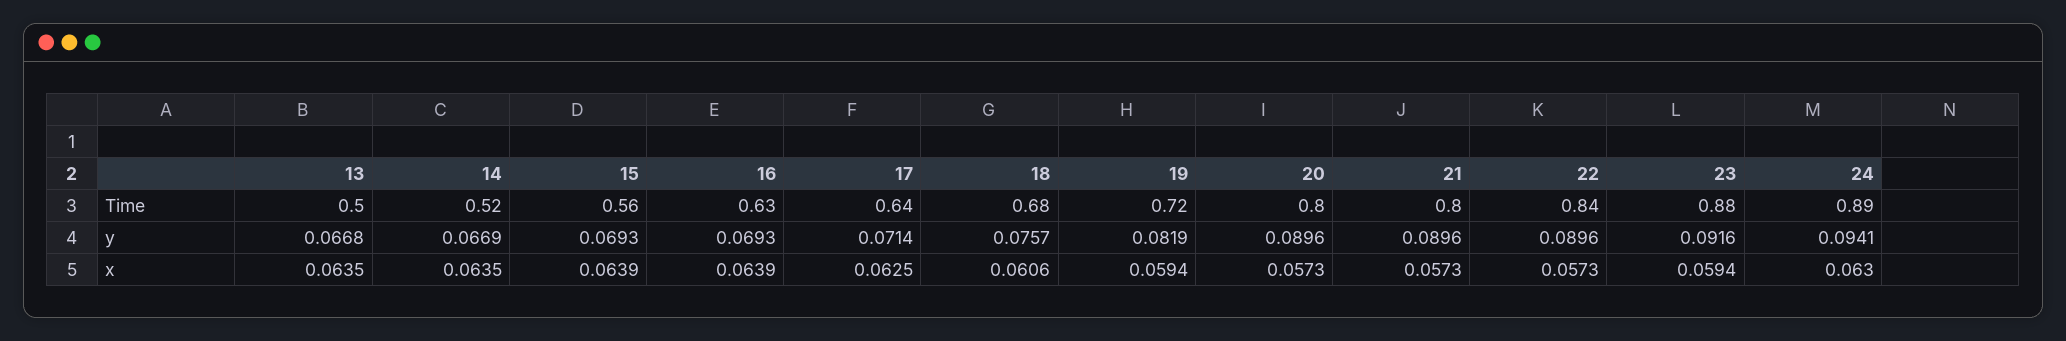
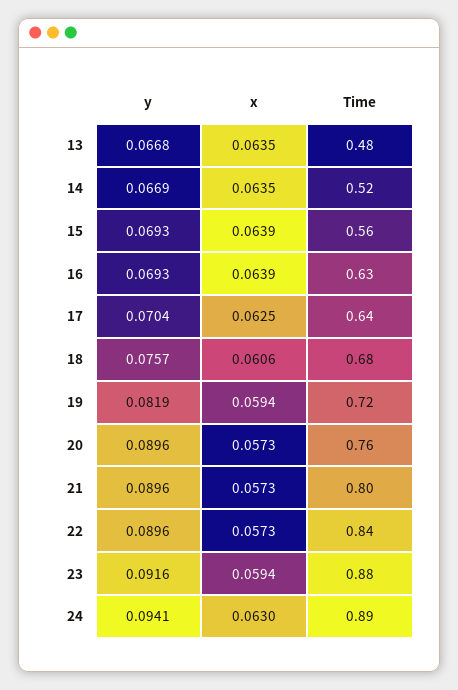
  {
    "13": {
-     "Time": 0.5,
+     "Time": 0.48,
      "y": 0.0668,
      "x": 0.0635
    },
    "14": {
      "Time": 0.52,
      "y": 0.0669,
      "x": 0.0635
    },
    "15": {
      "Time": 0.56,
      "y": 0.0693,
      "x": 0.0639
    },
    "16": {
      "Time": 0.63,
      "y": 0.0693,
      "x": 0.0639
    },
    "17": {
      "Time": 0.64,
-     "y": 0.0714,
+     "y": 0.0704,
      "x": 0.0625
    },
    "18": {
      "Time": 0.68,
      "y": 0.0757,
      "x": 0.0606
    },
    "19": {
      "Time": 0.72,
      "y": 0.0819,
      "x": 0.0594
    },
    "20": {
-     "Time": 0.8,
+     "Time": 0.76,
      "y": 0.0896,
      "x": 0.0573
    },
    "21": {
      "Time": 0.8,
      "y": 0.0896,
      "x": 0.0573
    },
    "22": {
      "Time": 0.84,
      "y": 0.0896,
      "x": 0.0573
    },
    "23": {
      "Time": 0.88,
      "y": 0.0916,
      "x": 0.0594
    },
    "24": {
      "Time": 0.89,
      "y": 0.0941,
      "x": 0.063
    }
  }

